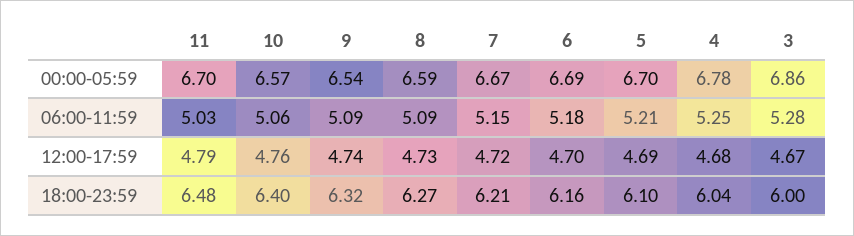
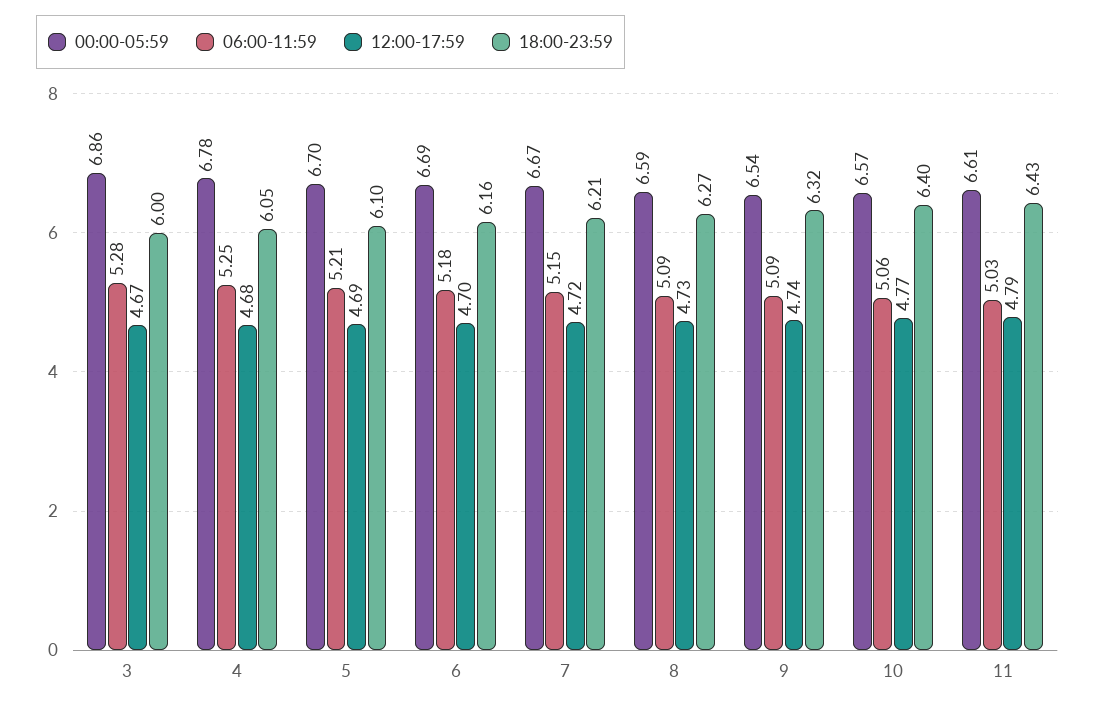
  {
    "00:00-05:59": {
-     "11": 6.7,
+     "11": 6.61,
      "10": 6.57,
      "9": 6.54,
      "8": 6.59,
      "7": 6.67,
      "6": 6.69,
      "5": 6.7,
      "4": 6.78,
      "3": 6.86
    },
    "06:00-11:59": {
      "11": 5.03,
      "10": 5.06,
      "9": 5.09,
      "8": 5.09,
      "7": 5.15,
      "6": 5.18,
      "5": 5.21,
      "4": 5.25,
      "3": 5.28
    },
    "12:00-17:59": {
      "11": 4.79,
-     "10": 4.76,
+     "10": 4.77,
      "9": 4.74,
      "8": 4.73,
      "7": 4.72,
      "6": 4.7,
      "5": 4.69,
      "4": 4.68,
      "3": 4.67
    },
    "18:00-23:59": {
-     "11": 6.48,
+     "11": 6.43,
      "10": 6.4,
      "9": 6.32,
      "8": 6.27,
      "7": 6.21,
      "6": 6.16,
      "5": 6.1,
-     "4": 6.04,
+     "4": 6.05,
      "3": 6
    }
  }

